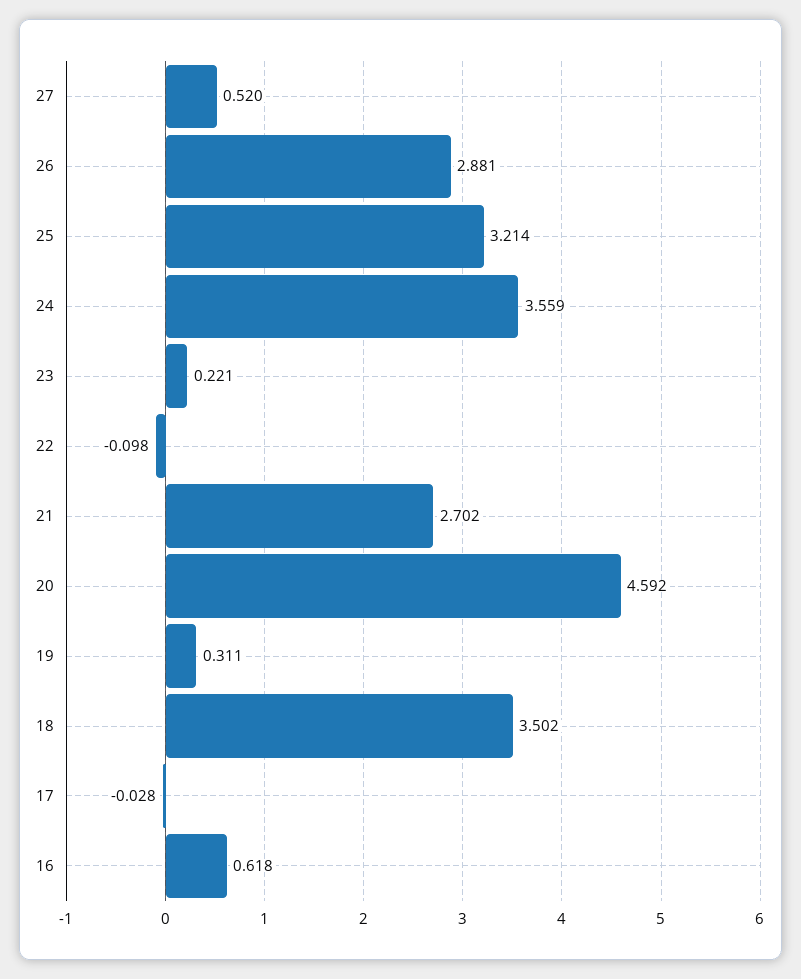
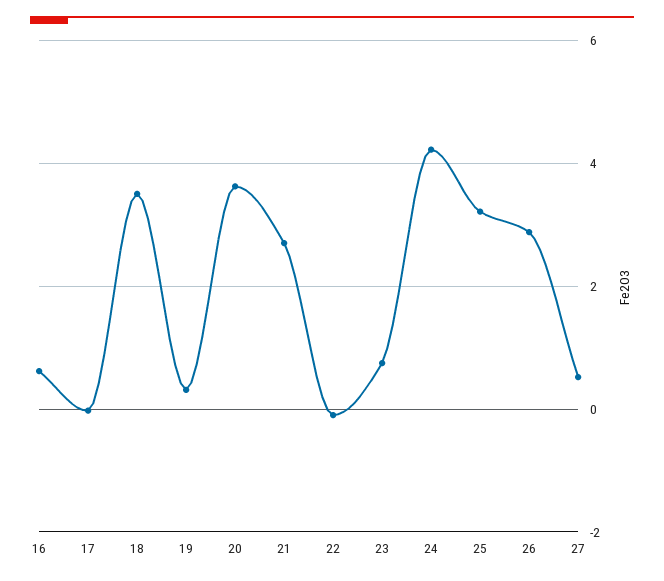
  {
    "27": 0.52,
    "26": 2.881,
    "25": 3.214,
-   "24": 3.559,
+   "24": 4.2,
-   "23": 0.221,
+   "23": 0.8,
    "22": -0.098,
    "21": 2.702,
-   "20": 4.592,
+   "20": 3.6,
    "19": 0.311,
    "18": 3.502,
    "17": -0.028,
    "16": 0.618
  }

